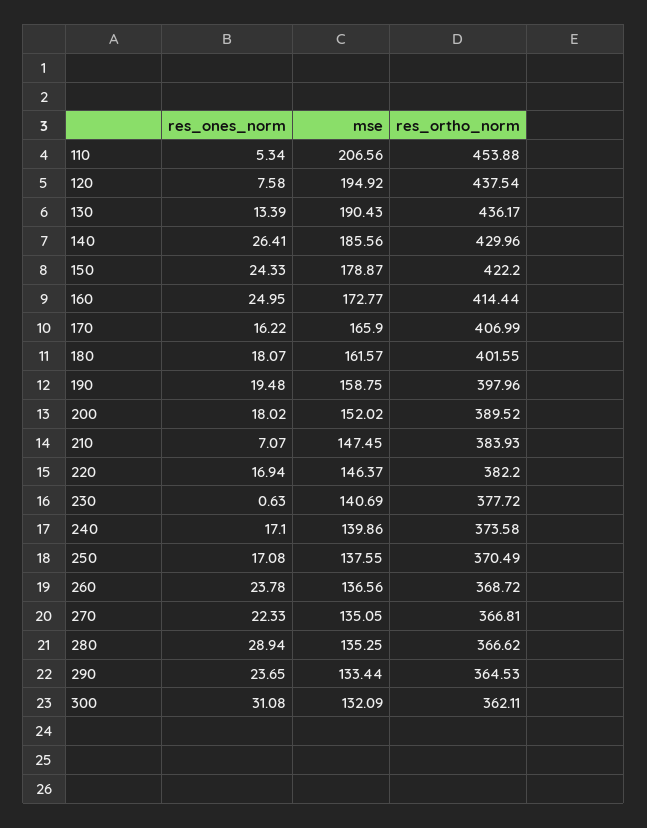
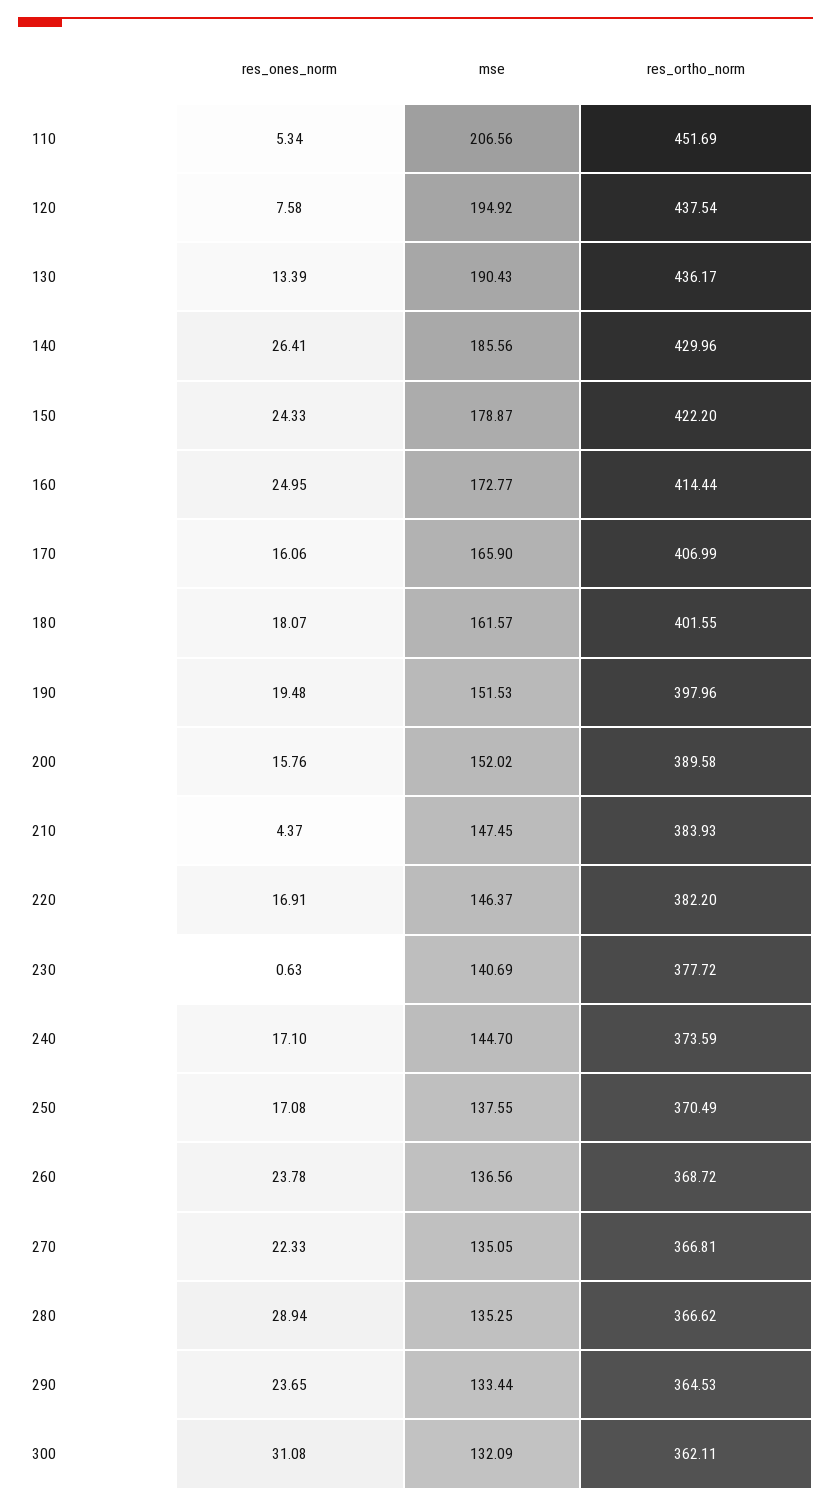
  {
    "res_ones_norm": {
      "110": 5.34,
      "120": 7.58,
      "130": 13.39,
      "140": 26.41,
      "150": 24.33,
      "160": 24.95,
-     "170": 16.22,
+     "170": 16.06,
      "180": 18.07,
      "190": 19.48,
-     "200": 18.02,
+     "200": 15.76,
-     "210": 7.07,
+     "210": 4.37,
-     "220": 16.94,
+     "220": 16.91,
      "230": 0.63,
      "240": 17.1,
      "250": 17.08,
      "260": 23.78,
      "270": 22.33,
      "280": 28.94,
      "290": 23.65,
      "300": 31.08
    },
    "mse": {
      "110": 206.56,
      "120": 194.92,
      "130": 190.43,
      "140": 185.56,
      "150": 178.87,
      "160": 172.77,
      "170": 165.9,
      "180": 161.57,
-     "190": 158.75,
+     "190": 151.53,
      "200": 152.02,
      "210": 147.45,
      "220": 146.37,
      "230": 140.69,
-     "240": 139.86,
+     "240": 144.7,
      "250": 137.55,
      "260": 136.56,
      "270": 135.05,
      "280": 135.25,
      "290": 133.44,
      "300": 132.09
    },
    "res_ortho_norm": {
-     "110": 453.88,
+     "110": 451.69,
      "120": 437.54,
      "130": 436.17,
      "140": 429.96,
      "150": 422.2,
      "160": 414.44,
      "170": 406.99,
      "180": 401.55,
      "190": 397.96,
-     "200": 389.52,
+     "200": 389.58,
      "210": 383.93,
      "220": 382.2,
      "230": 377.72,
-     "240": 373.58,
+     "240": 373.59,
      "250": 370.49,
      "260": 368.72,
      "270": 366.81,
      "280": 366.62,
      "290": 364.53,
      "300": 362.11
    }
  }

